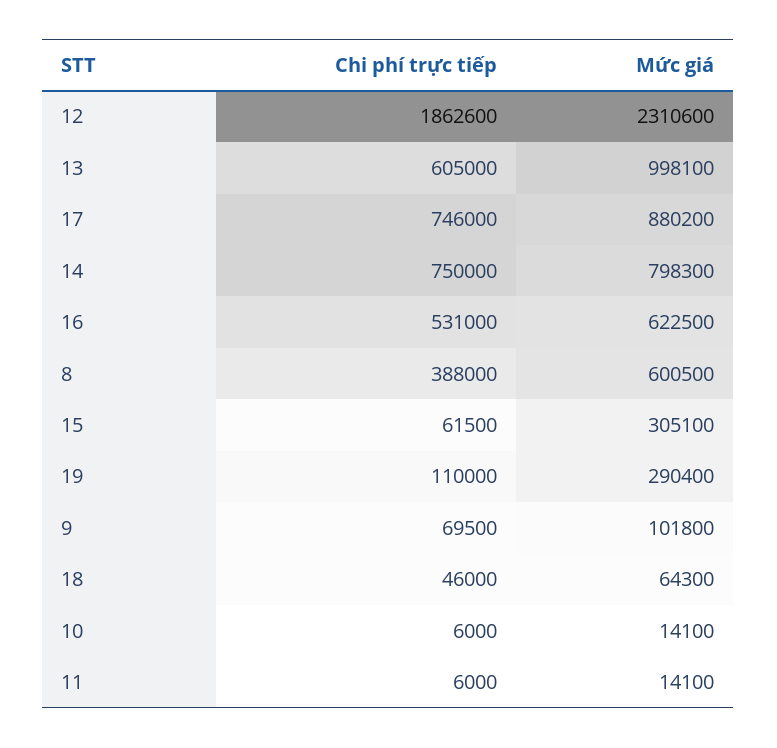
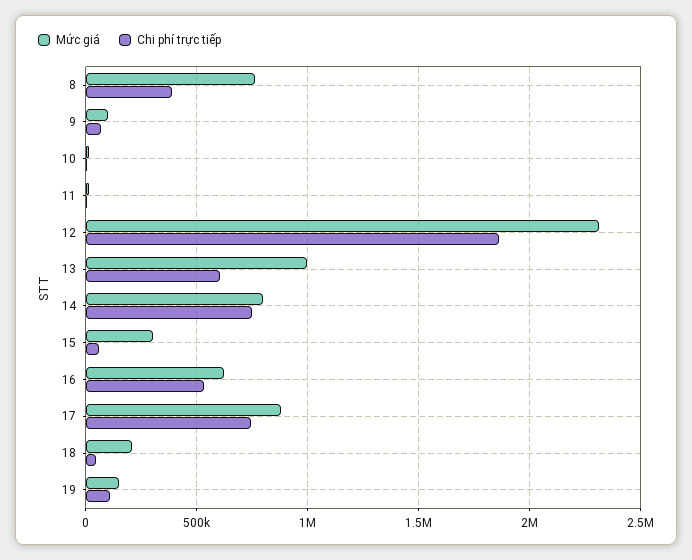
  {
    "Chi phí trực tiếp": {
      "12": 1862600,
      "13": 605000,
      "17": 746000,
      "14": 750000,
      "16": 531000,
      "8": 388000,
      "15": 61500,
      "19": 110000,
      "9": 69500,
      "18": 46000,
      "10": 6000,
      "11": 6000
    },
    "Mức giá": {
      "12": 2310600,
      "13": 998100,
      "17": 880200,
      "14": 798300,
      "16": 622500,
-     "8": 600500,
+     "8": 750000,
      "15": 305100,
-     "19": 290400,
+     "19": 150000,
      "9": 101800,
-     "18": 64300,
+     "18": 200000,
      "10": 14100,
      "11": 14100
    }
  }

